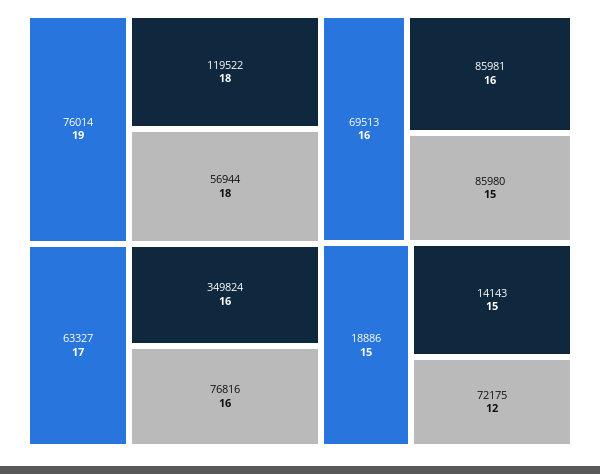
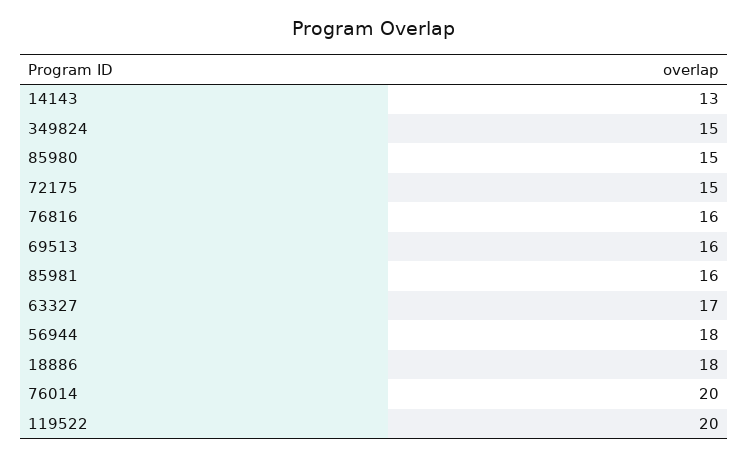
  {
-   "76014": 19,
+   "76014": 20,
-   "119522": 18,
+   "119522": 20,
    "56944": 18,
    "63327": 17,
-   "349824": 16,
+   "349824": 15,
    "76816": 16,
    "69513": 16,
    "85981": 16,
    "85980": 15,
-   "18886": 15,
+   "18886": 18,
-   "14143": 15,
+   "14143": 13,
-   "72175": 12
+   "72175": 15
  }

